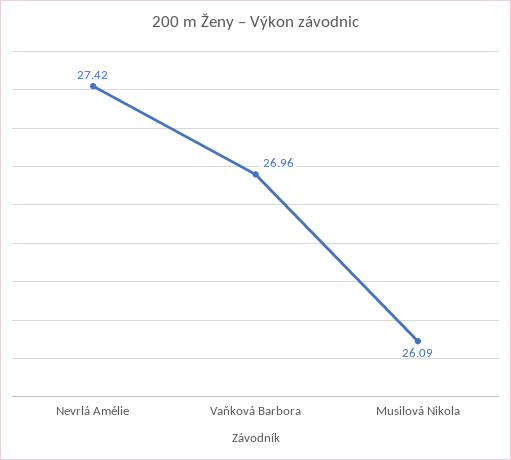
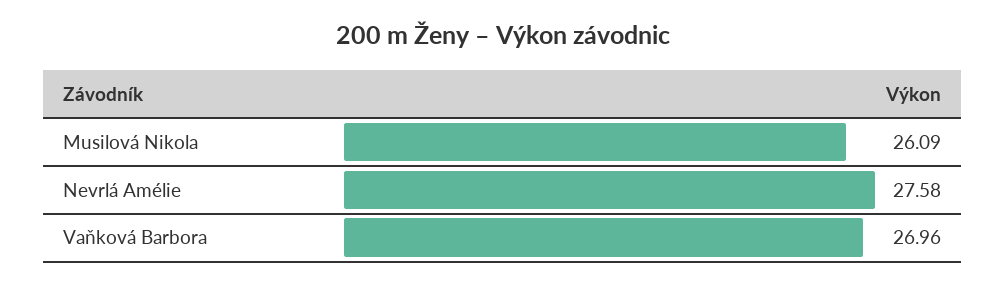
  {
-   "Nevrlá Amélie": 27.42,
+   "Nevrlá Amélie": 27.58,
    "Vaňková Barbora": 26.96,
    "Musilová Nikola": 26.09
  }

